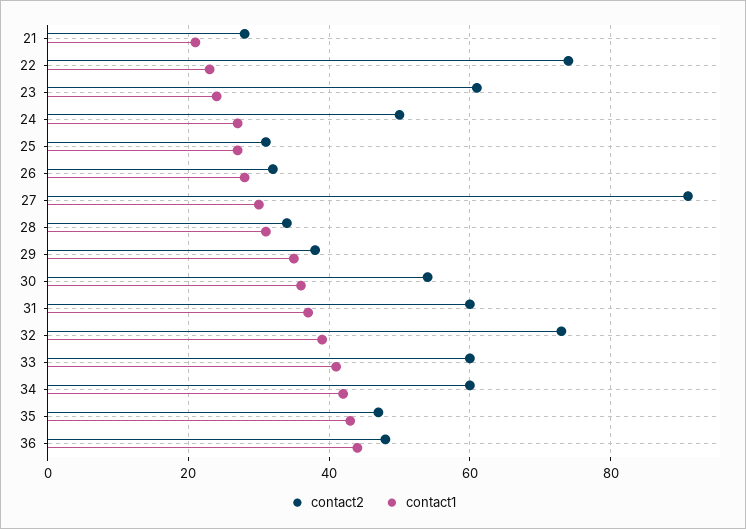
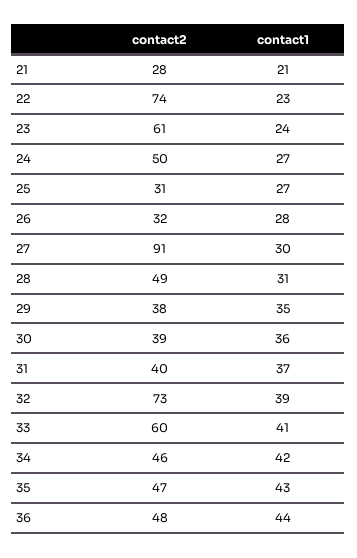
  {
    "contact2": {
      "21": 28,
      "22": 74,
      "23": 61,
      "24": 50,
      "25": 31,
      "26": 32,
      "27": 91,
-     "28": 35,
+     "28": 49,
      "29": 38,
-     "30": 55,
+     "30": 39,
-     "31": 60,
+     "31": 40,
      "32": 73,
      "33": 60,
-     "34": 60,
+     "34": 46,
      "35": 47,
      "36": 48
    },
    "contact1": {
      "21": 21,
      "22": 23,
      "23": 24,
      "24": 27,
      "25": 27,
      "26": 28,
      "27": 30,
      "28": 31,
      "29": 35,
      "30": 36,
      "31": 37,
      "32": 39,
      "33": 41,
      "34": 42,
      "35": 43,
      "36": 44
    }
  }

